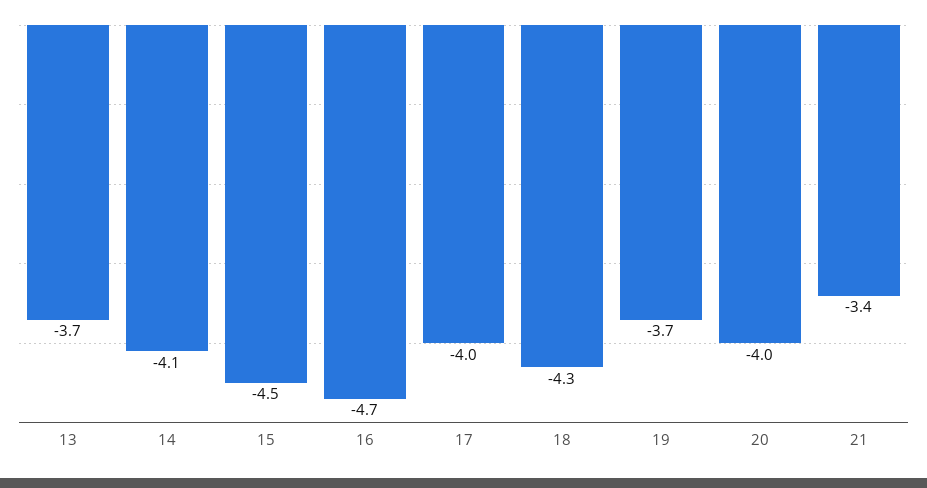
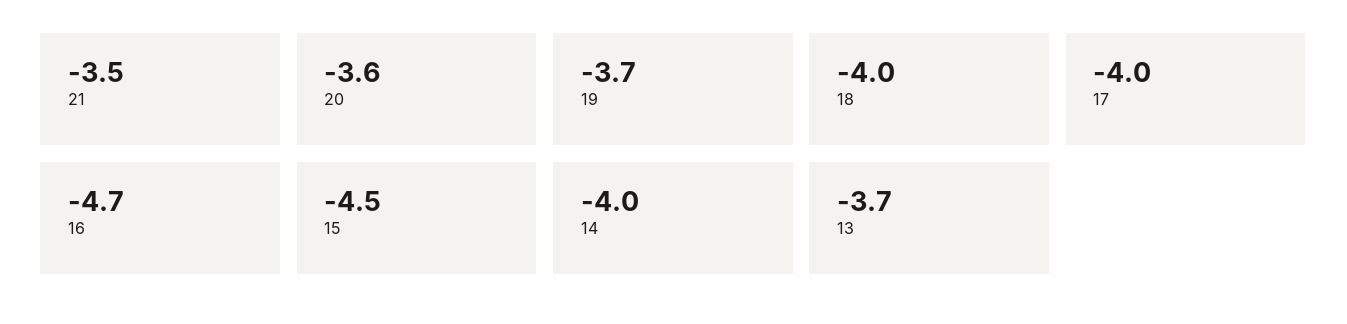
  {
    "13": -3.7,
-   "14": -4.1,
+   "14": -4,
    "15": -4.5,
    "16": -4.7,
    "17": -4,
-   "18": -4.3,
+   "18": -4,
    "19": -3.7,
-   "20": -4,
+   "20": -3.6,
-   "21": -3.4
+   "21": -3.5
  }

